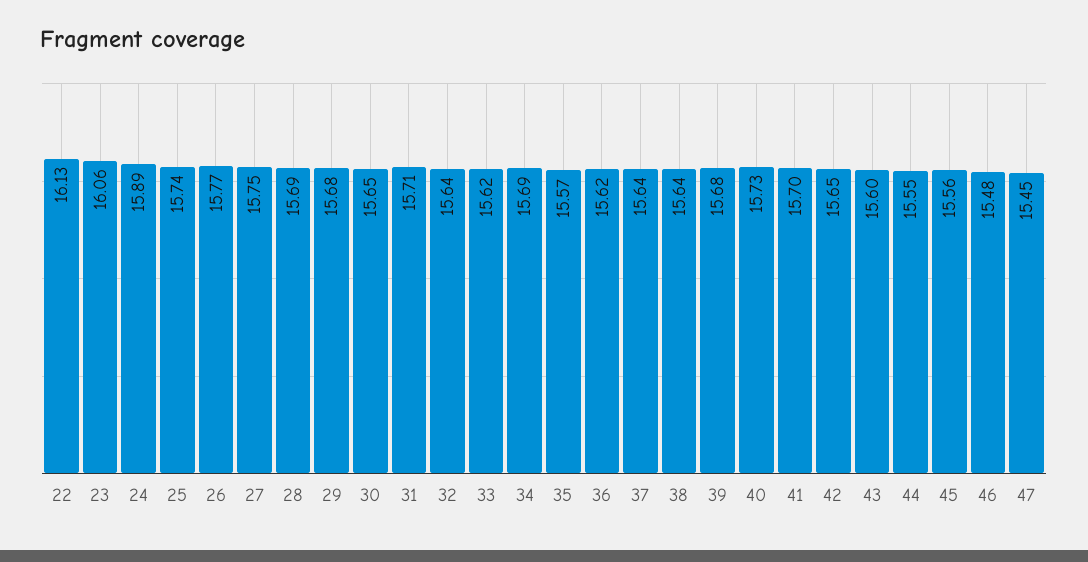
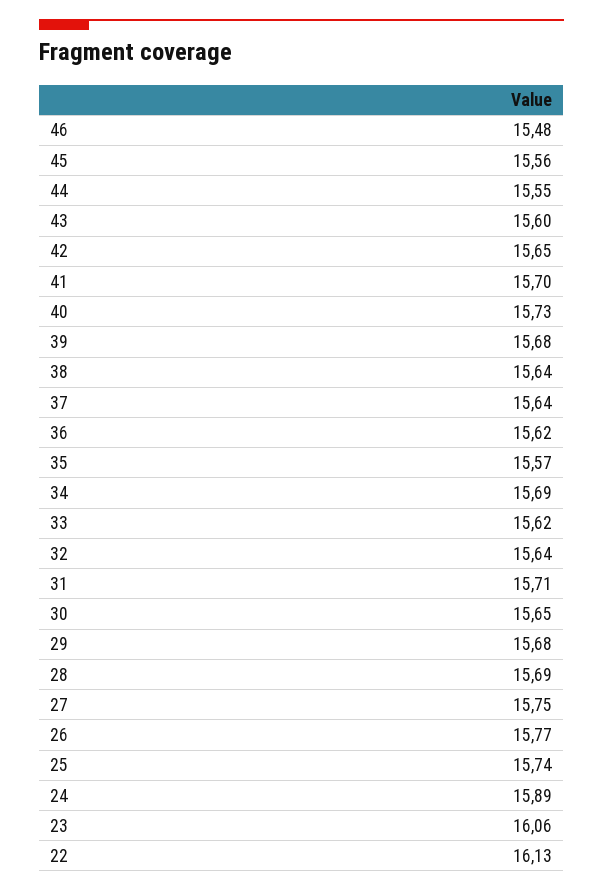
  {
    "22": 16.13,
    "23": 16.06,
    "24": 15.89,
    "25": 15.74,
    "26": 15.77,
    "27": 15.75,
    "28": 15.69,
    "29": 15.68,
    "30": 15.65,
    "31": 15.71,
    "32": 15.64,
    "33": 15.62,
    "34": 15.69,
    "35": 15.57,
    "36": 15.62,
    "37": 15.64,
    "38": 15.64,
    "39": 15.68,
    "40": 15.73,
    "41": 15.7,
    "42": 15.65,
    "43": 15.6,
    "44": 15.55,
    "45": 15.56,
-   "46": 15.48,
+   "46": 15.48
-   "47": 15.45
  }

